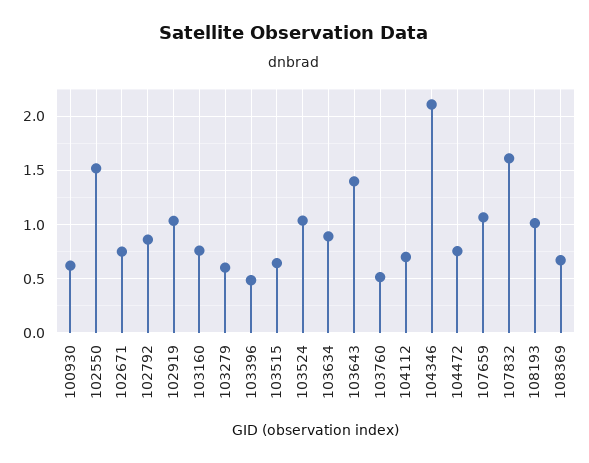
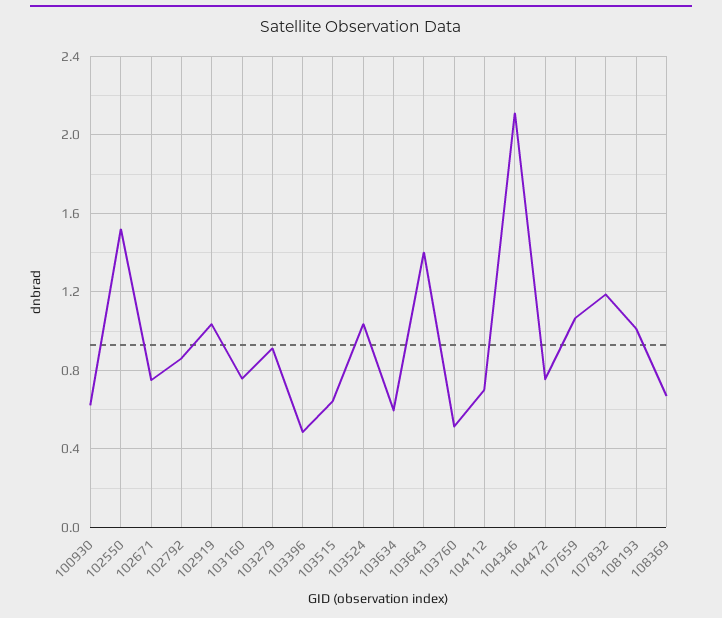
  {
    "100930": 0.6,
    "102550": 1.5,
    "102671": 0.75,
    "102792": 0.85,
    "102919": 1.05,
    "103160": 0.75,
-   "103279": 0.6,
+   "103279": 0.9,
    "103396": 0.5,
    "103515": 0.65,
    "103524": 1.05,
-   "103634": 0.9,
+   "103634": 0.6,
    "103643": 1.4,
    "103760": 0.5,
    "104112": 0.7,
    "104346": 2.1,
    "104472": 0.75,
    "107659": 1.05,
-   "107832": 1.6,
+   "107832": 1.2,
    "108193": 1,
    "108369": 0.65
  }

